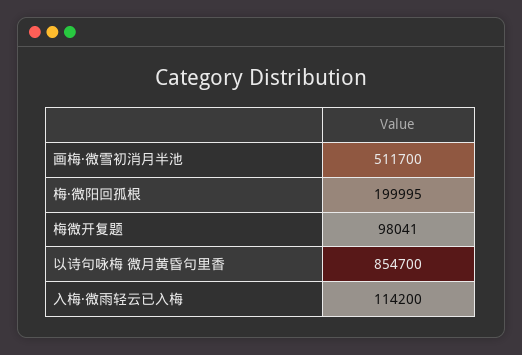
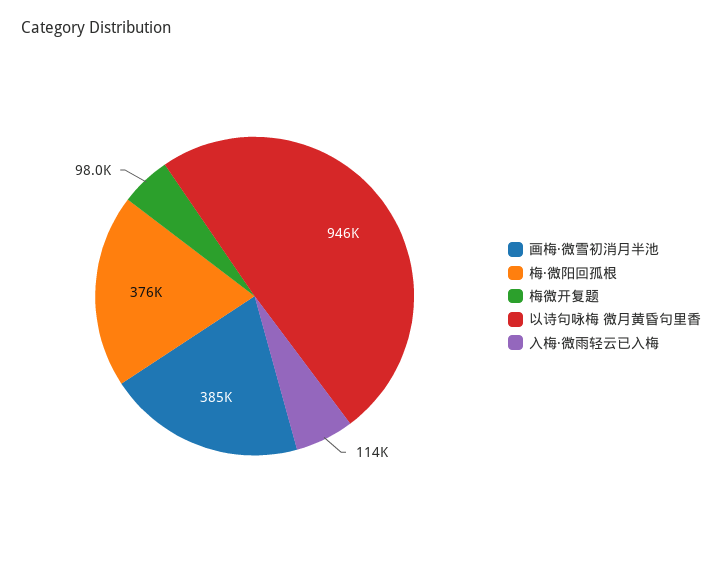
  {
-   "画梅·微雪初消月半池": 511700,
+   "画梅·微雪初消月半池": 385000,
-   "梅·微阳回孤根": 199995,
+   "梅·微阳回孤根": 376000,
    "梅微开复题": 98041,
-   "以诗句咏梅 微月黄昏句里香": 854700,
+   "以诗句咏梅 微月黄昏句里香": 946000,
    "入梅·微雨轻云已入梅": 114200
  }

